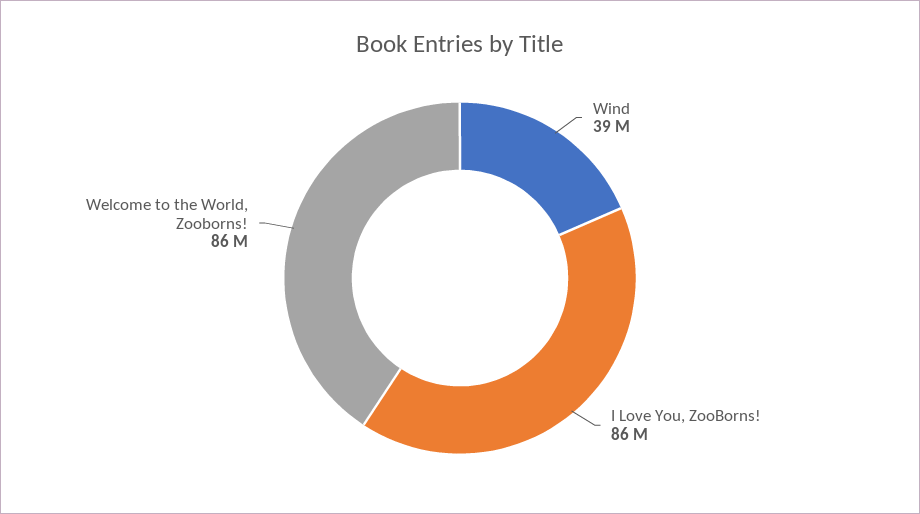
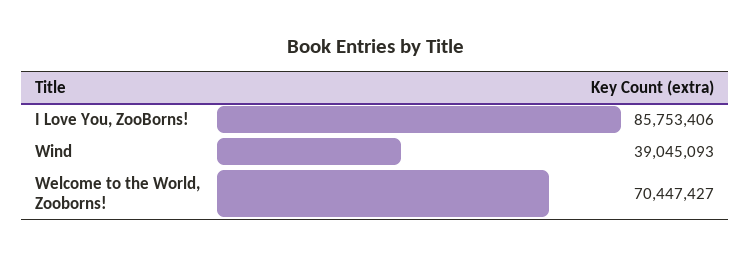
  {
    "Wind": 39045093,
    "I Love You, ZooBorns!": 85753406,
-   "Welcome to the World, Zooborns!": 86000000
+   "Welcome to the World, Zooborns!": 70447427
  }

